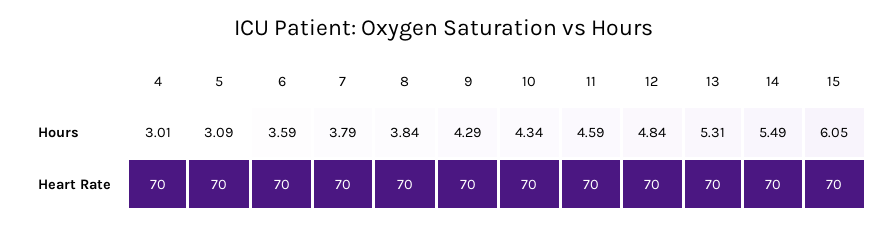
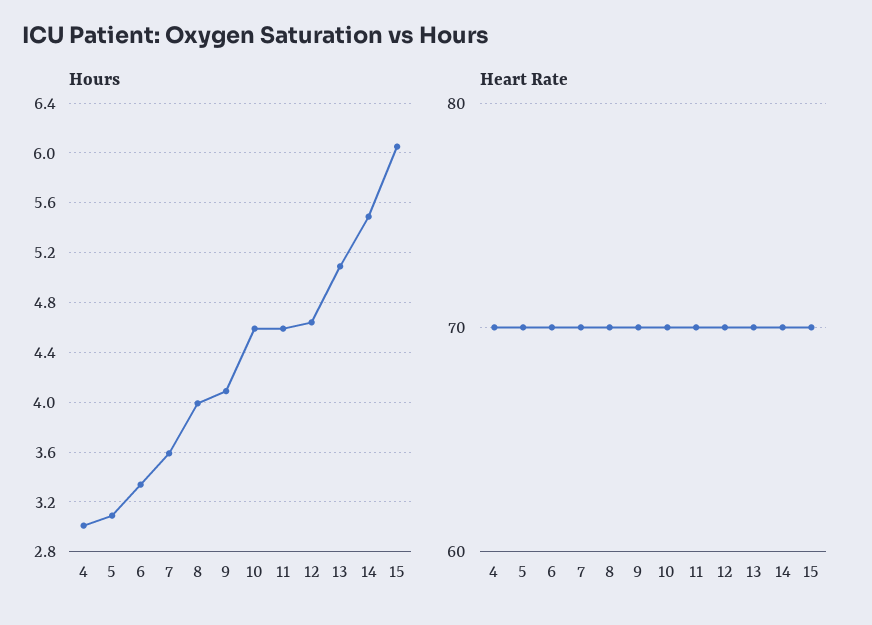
  {
    "Hours": {
      "4": 3.01,
      "5": 3.09,
-     "6": 3.59,
+     "6": 3.35,
-     "7": 3.79,
+     "7": 3.6,
-     "8": 3.84,
+     "8": 4,
-     "9": 4.29,
+     "9": 4.1,
-     "10": 4.34,
+     "10": 4.6,
      "11": 4.59,
-     "12": 4.84,
+     "12": 4.65,
-     "13": 5.31,
+     "13": 5.1,
      "14": 5.49,
      "15": 6.05
    },
    "Heart Rate": {
      "4": 70,
      "5": 70,
      "6": 70,
      "7": 70,
      "8": 70,
      "9": 70,
      "10": 70,
      "11": 70,
      "12": 70,
      "13": 70,
      "14": 70,
      "15": 70
    }
  }

